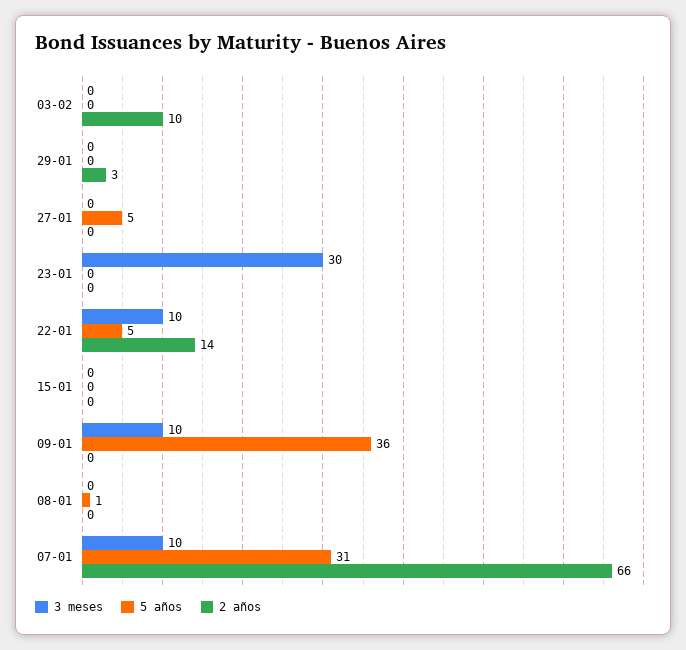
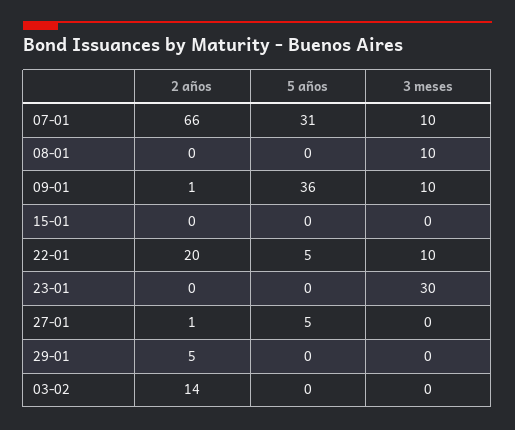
  {
    "3 meses": {
      "03-02": 0,
      "29-01": 0,
      "27-01": 0,
      "23-01": 30,
      "22-01": 10,
      "15-01": 0,
      "09-01": 10,
-     "08-01": 0,
+     "08-01": 10,
      "07-01": 10
    },
    "5 años": {
      "03-02": 0,
      "29-01": 0,
      "27-01": 5,
      "23-01": 0,
      "22-01": 5,
      "15-01": 0,
      "09-01": 36,
-     "08-01": 1,
+     "08-01": 0,
      "07-01": 31
    },
    "2 años": {
-     "03-02": 10,
+     "03-02": 14,
-     "29-01": 3,
+     "29-01": 5,
-     "27-01": 0,
+     "27-01": 1,
      "23-01": 0,
-     "22-01": 14,
+     "22-01": 20,
      "15-01": 0,
-     "09-01": 0,
+     "09-01": 1,
      "08-01": 0,
      "07-01": 66
    }
  }

